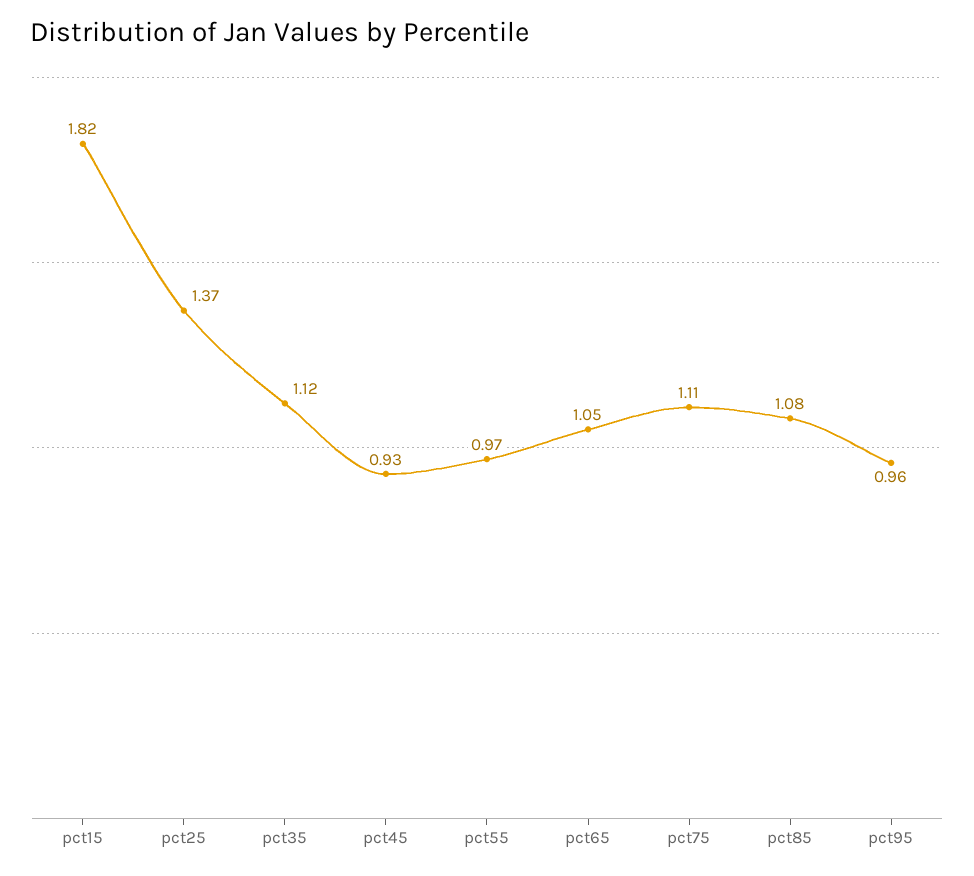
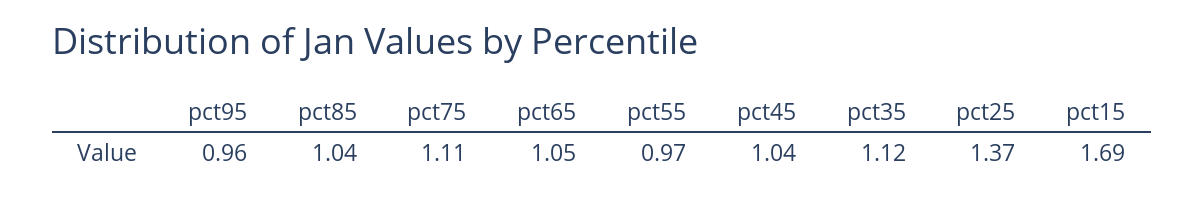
  {
-   "pct15": 1.82,
+   "pct15": 1.69,
    "pct25": 1.37,
    "pct35": 1.12,
-   "pct45": 0.93,
+   "pct45": 1.04,
    "pct55": 0.97,
    "pct65": 1.05,
    "pct75": 1.11,
-   "pct85": 1.08,
+   "pct85": 1.04,
    "pct95": 0.96
  }

